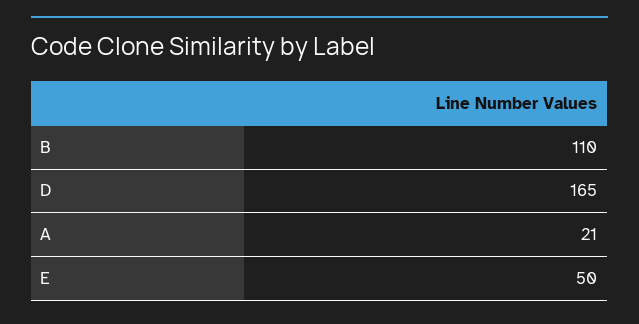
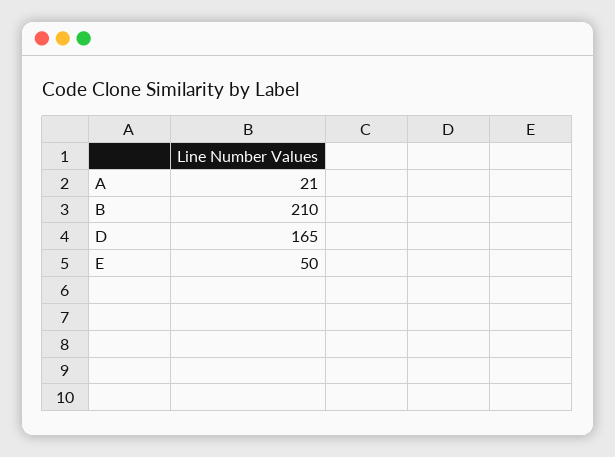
  {
-   "B": 110,
+   "B": 210,
    "D": 165,
    "A": 21,
    "E": 50
  }

